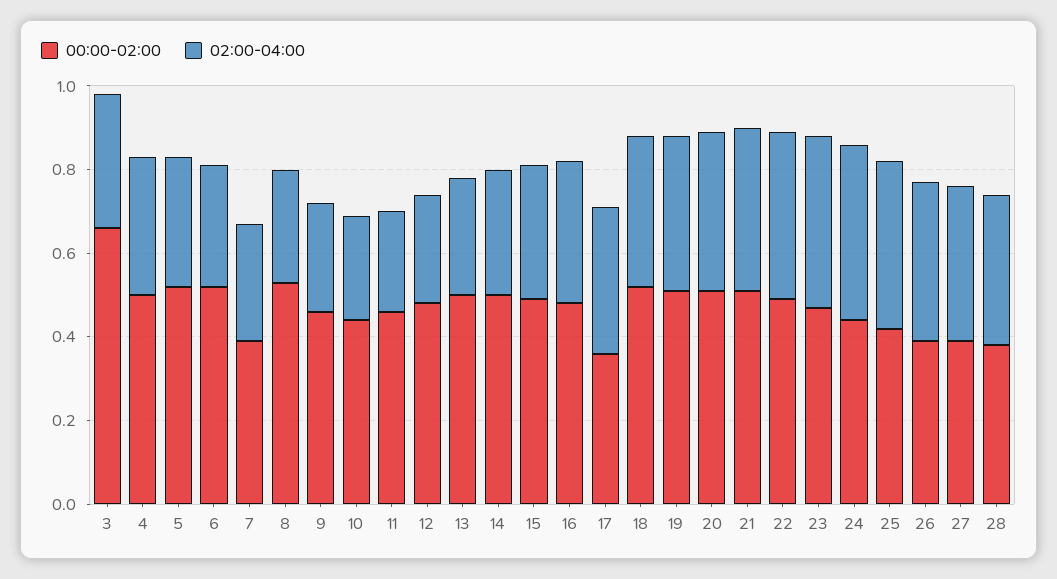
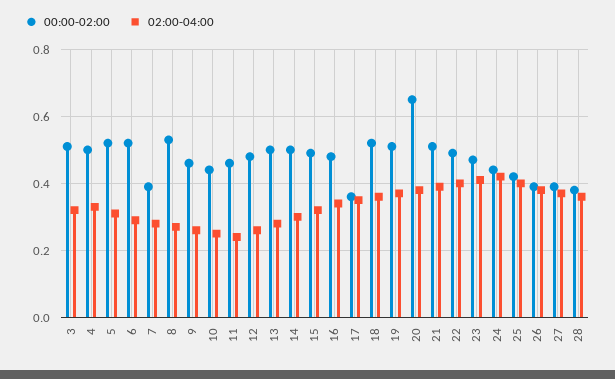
  {
    "00:00-02:00": {
-     "3": 0.65,
+     "3": 0.5,
      "4": 0.5,
      "5": 0.5,
      "6": 0.5,
      "7": 0.4,
      "8": 0.55,
      "9": 0.45,
      "10": 0.45,
      "11": 0.45,
      "12": 0.5,
      "13": 0.5,
      "14": 0.5,
      "15": 0.5,
      "16": 0.5,
      "17": 0.35,
      "18": 0.5,
      "19": 0.5,
-     "20": 0.5,
+     "20": 0.65,
      "21": 0.5,
      "22": 0.5,
      "23": 0.45,
      "24": 0.45,
      "25": 0.4,
      "26": 0.4,
      "27": 0.4,
      "28": 0.4
    },
    "02:00-04:00": {
      "3": 0.3,
      "4": 0.35,
      "5": 0.3,
      "6": 0.3,
      "7": 0.3,
      "8": 0.25,
      "9": 0.25,
      "10": 0.25,
      "11": 0.25,
      "12": 0.25,
      "13": 0.3,
      "14": 0.3,
      "15": 0.3,
      "16": 0.35,
      "17": 0.35,
      "18": 0.35,
      "19": 0.35,
      "20": 0.4,
      "21": 0.4,
      "22": 0.4,
      "23": 0.4,
      "24": 0.4,
      "25": 0.4,
      "26": 0.4,
      "27": 0.35,
      "28": 0.35
    }
  }

